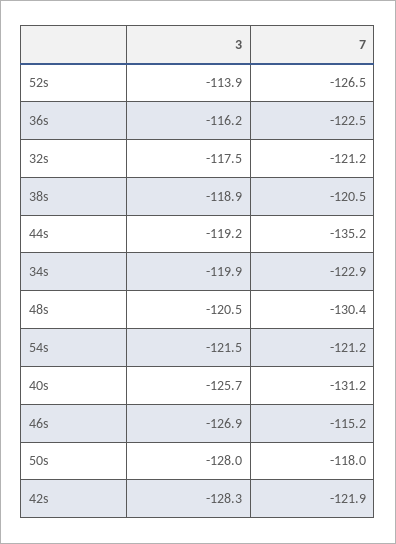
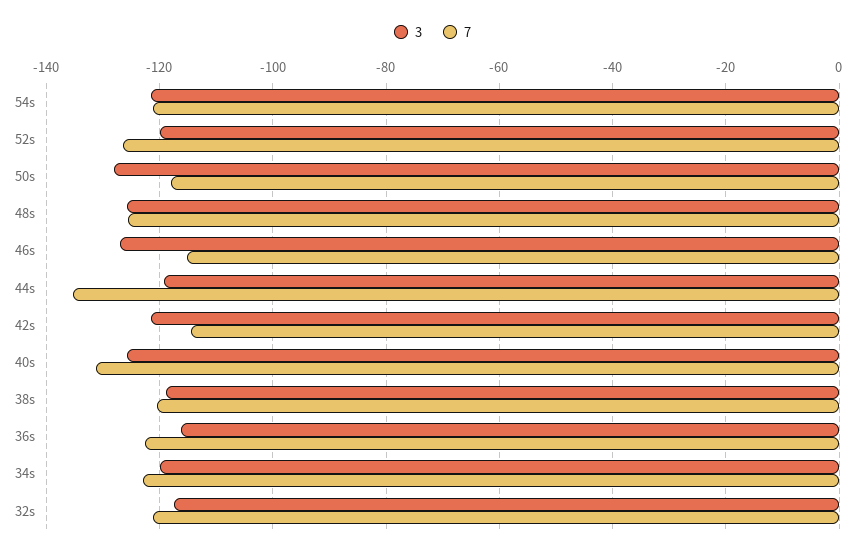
  {
    "3": {
-     "52s": -113.9,
+     "52s": -120,
      "36s": -116.2,
      "32s": -117.5,
      "38s": -118.9,
      "44s": -119.2,
      "34s": -119.9,
-     "48s": -120.5,
+     "48s": -126,
      "54s": -121.5,
      "40s": -125.7,
      "46s": -126.9,
      "50s": -128,
-     "42s": -128.3
+     "42s": -122
    },
    "7": {
      "52s": -126.5,
      "36s": -122.5,
      "32s": -121.2,
      "38s": -120.5,
      "44s": -135.2,
      "34s": -122.9,
-     "48s": -130.4,
+     "48s": -126,
      "54s": -121.2,
      "40s": -131.2,
      "46s": -115.2,
      "50s": -118,
-     "42s": -121.9
+     "42s": -114
    }
  }

